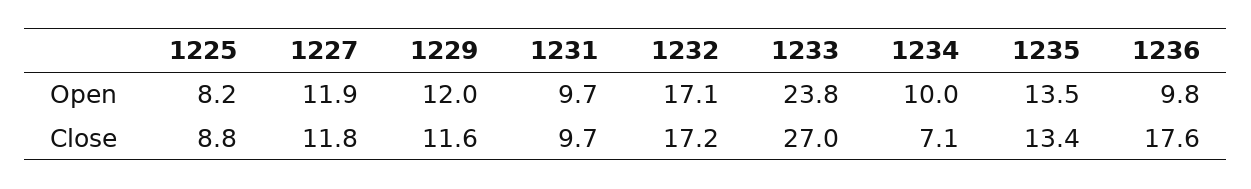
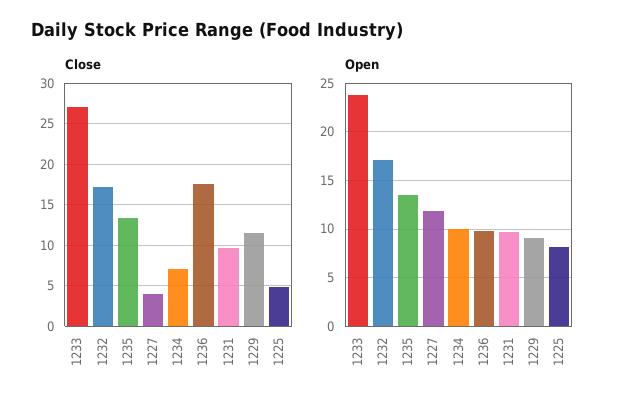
  {
    "Open": {
      "1225": 8.2,
      "1227": 11.9,
-     "1229": 12,
+     "1229": 9,
      "1231": 9.7,
      "1232": 17.1,
      "1233": 23.8,
      "1234": 10,
      "1235": 13.5,
      "1236": 9.8
    },
    "Close": {
-     "1225": 8.8,
+     "1225": 5,
-     "1227": 11.8,
+     "1227": 4,
      "1229": 11.6,
      "1231": 9.7,
      "1232": 17.2,
      "1233": 27,
      "1234": 7.1,
      "1235": 13.4,
      "1236": 17.6
    }
  }

